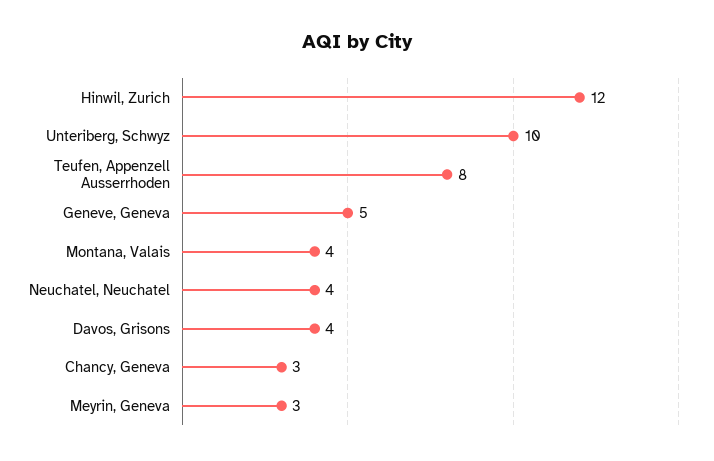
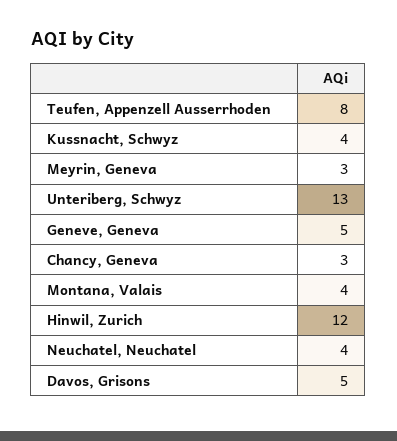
  {
    "Hinwil, Zurich": 12,
-   "Unteriberg, Schwyz": 10,
+   "Unteriberg, Schwyz": 13,
    "Teufen, Appenzell Ausserrhoden": 8,
    "Geneve, Geneva": 5,
    "Montana, Valais": 4,
    "Neuchatel, Neuchatel": 4,
-   "Davos, Grisons": 4,
+   "Davos, Grisons": 5,
    "Chancy, Geneva": 3,
-   "Meyrin, Geneva": 3
+   "Meyrin, Geneva": 3,
+   "Kussnacht, Schwyz": 4
  }

